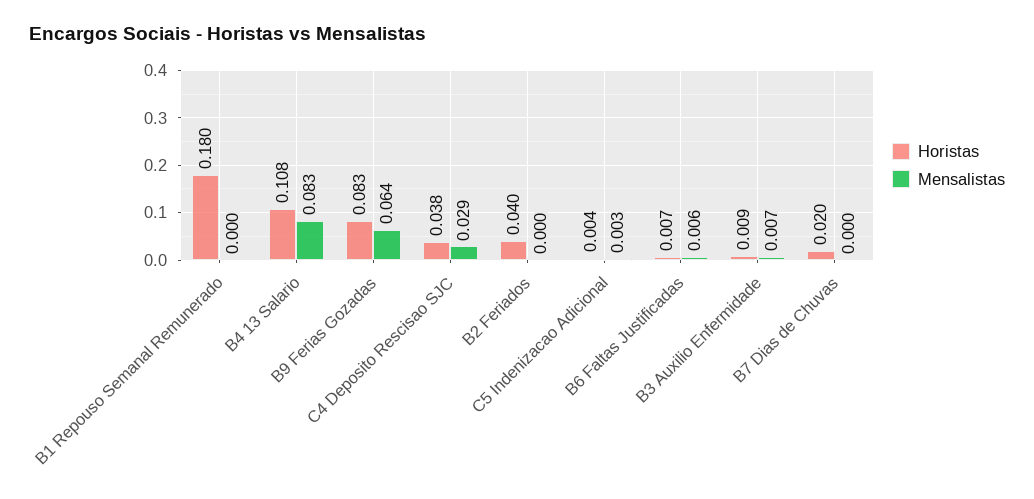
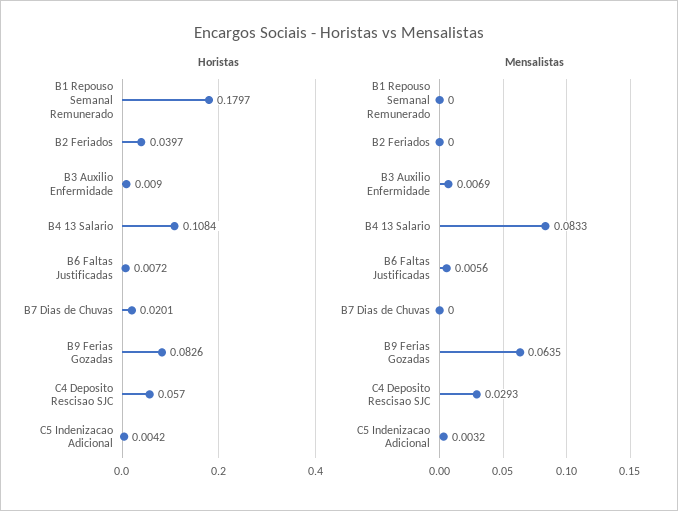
  {
    "Horistas": {
      "B1 Repouso Semanal Remunerado": 0.1797,
      "B4 13 Salario": 0.1084,
      "B9 Ferias Gozadas": 0.0826,
-     "C4 Deposito Rescisao SJC": 0.038,
+     "C4 Deposito Rescisao SJC": 0.057,
      "B2 Feriados": 0.0397,
      "C5 Indenizacao Adicional": 0.0042,
      "B6 Faltas Justificadas": 0.0072,
      "B3 Auxilio Enfermidade": 0.009,
      "B7 Dias de Chuvas": 0.0201
    },
    "Mensalistas": {
      "B1 Repouso Semanal Remunerado": 0,
      "B4 13 Salario": 0.0833,
      "B9 Ferias Gozadas": 0.0635,
      "C4 Deposito Rescisao SJC": 0.0293,
      "B2 Feriados": 0,
      "C5 Indenizacao Adicional": 0.0032,
      "B6 Faltas Justificadas": 0.0056,
      "B3 Auxilio Enfermidade": 0.0069,
      "B7 Dias de Chuvas": 0
    }
  }

